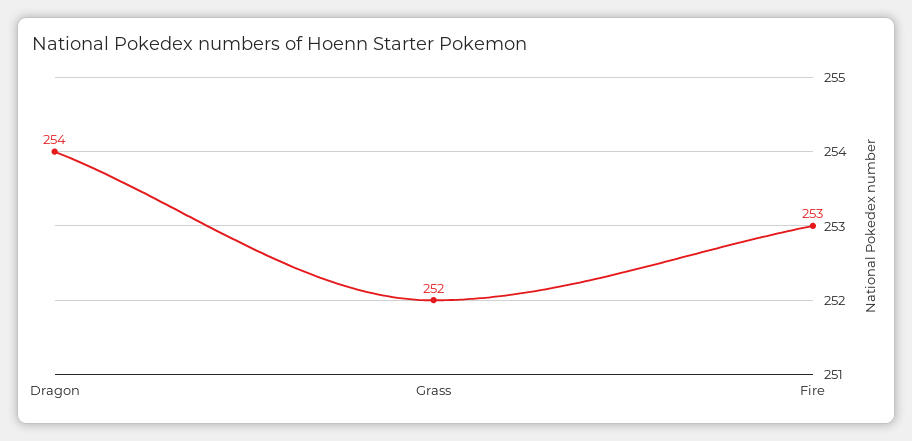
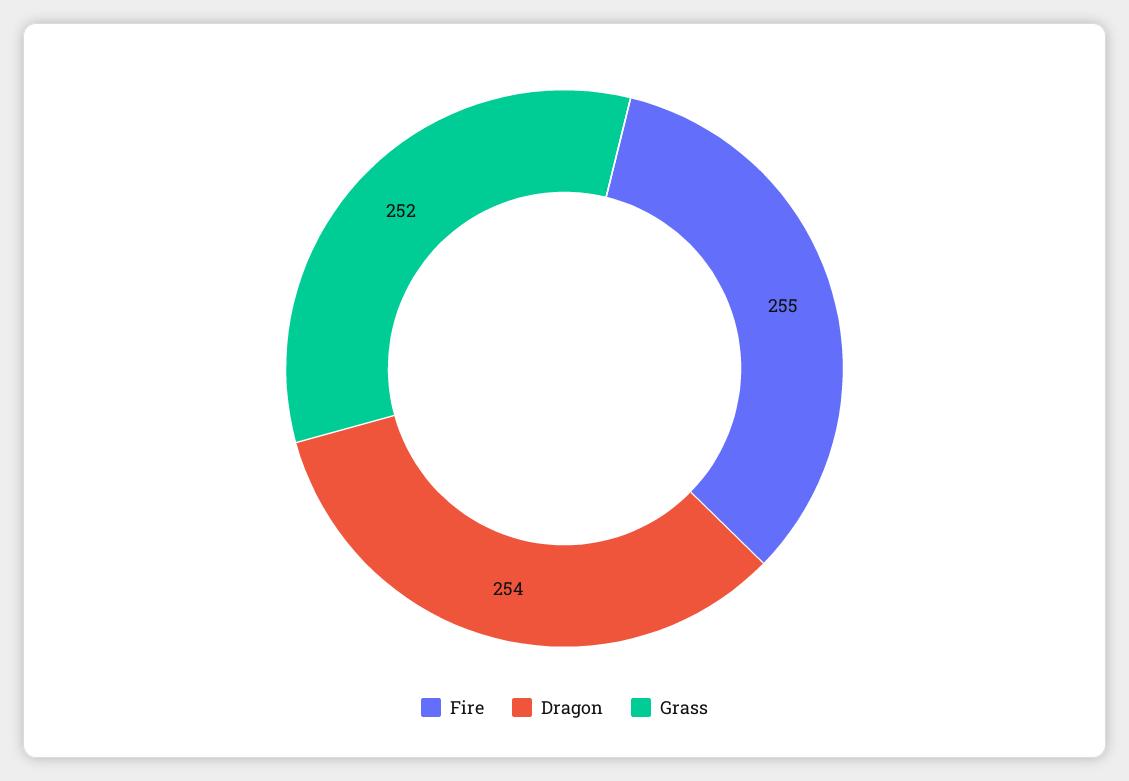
  {
    "Dragon": 254,
    "Grass": 252,
-   "Fire": 253
+   "Fire": 255
  }

